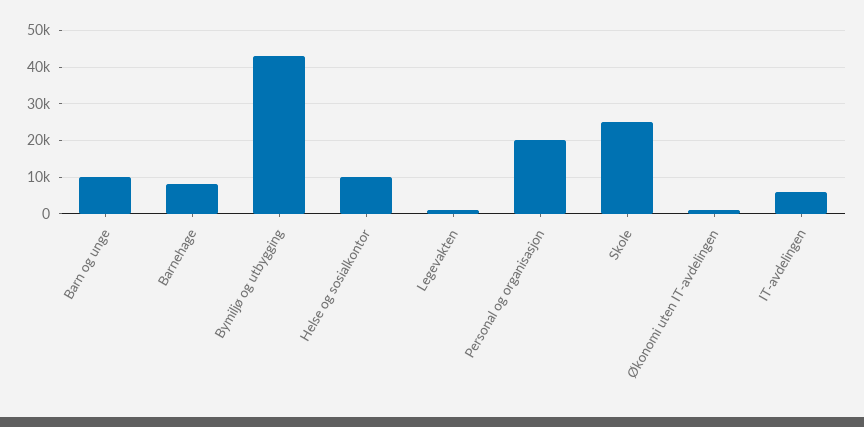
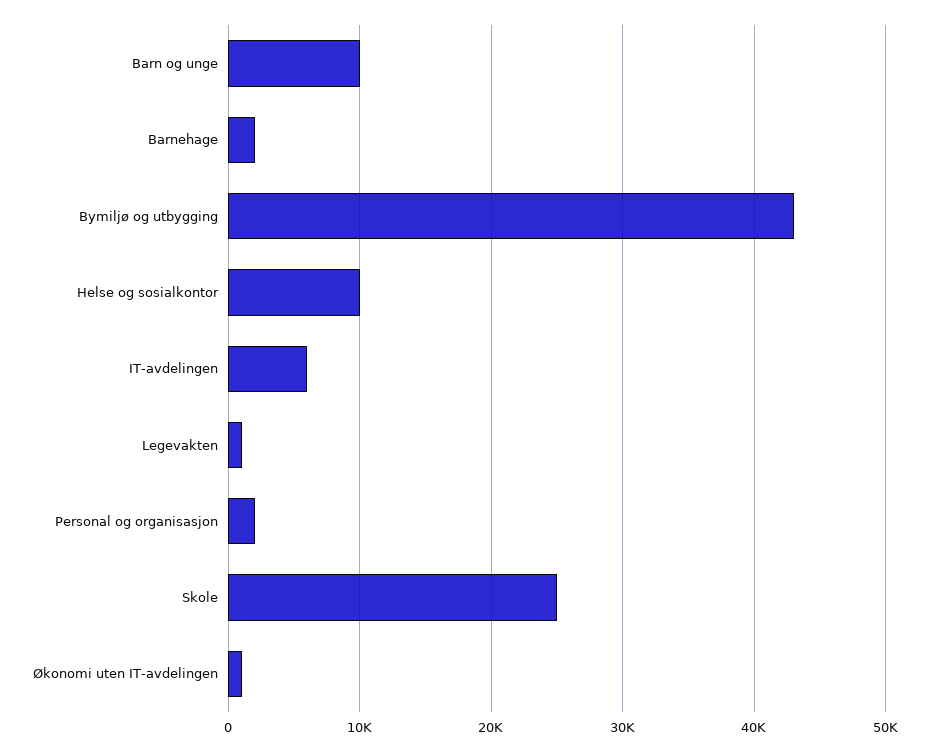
  {
    "Barn og unge": 10000,
-   "Barnehage": 8000,
+   "Barnehage": 2000,
    "Bymiljø og utbygging": 43000,
    "Helse og sosialkontor": 10000,
    "Legevakten": 1000,
-   "Personal og organisasjon": 20000,
+   "Personal og organisasjon": 2000,
    "Skole": 25000,
    "Økonomi uten IT-avdelingen": 1000,
    "IT-avdelingen": 6000
  }

